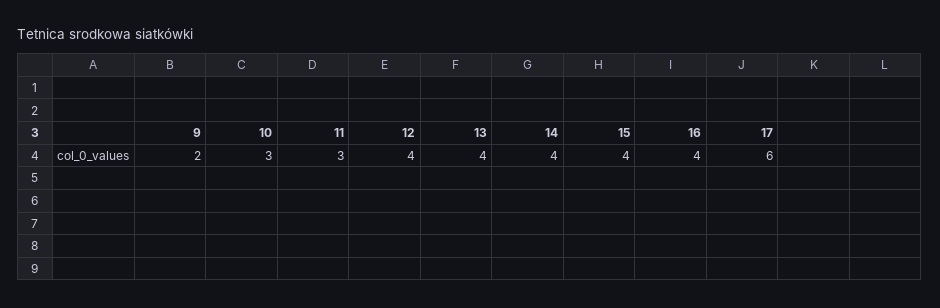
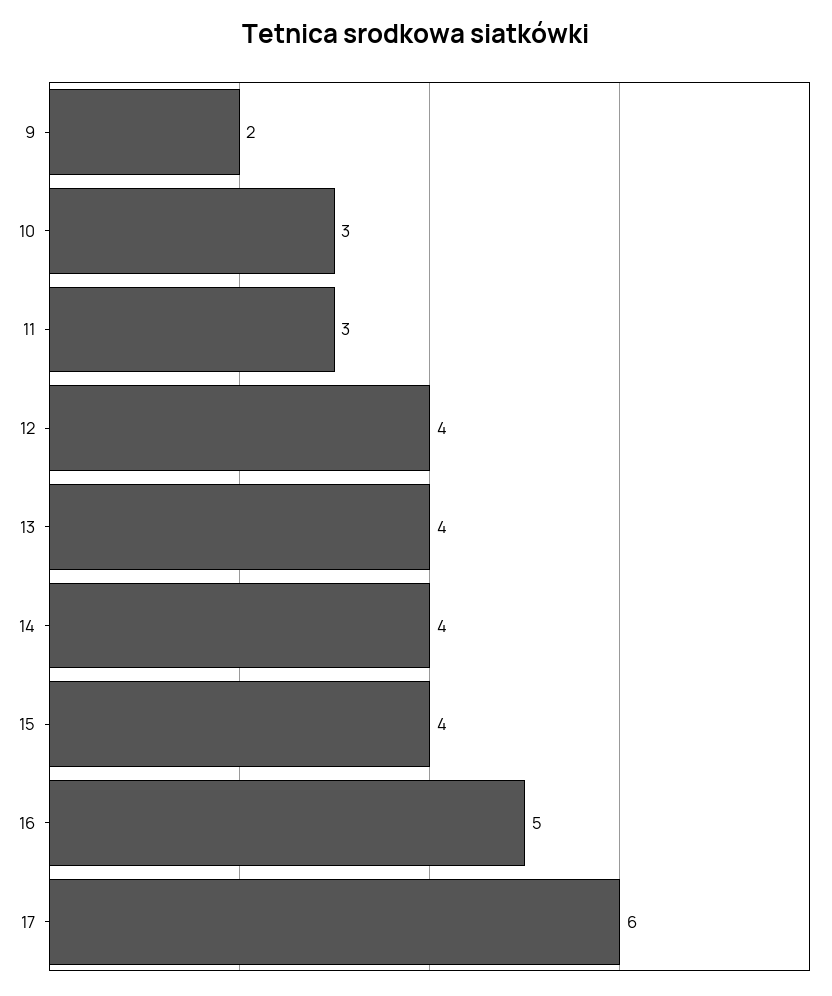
  {
    "9": 2,
    "10": 3,
    "11": 3,
    "12": 4,
    "13": 4,
    "14": 4,
    "15": 4,
-   "16": 4,
+   "16": 5,
    "17": 6
  }

